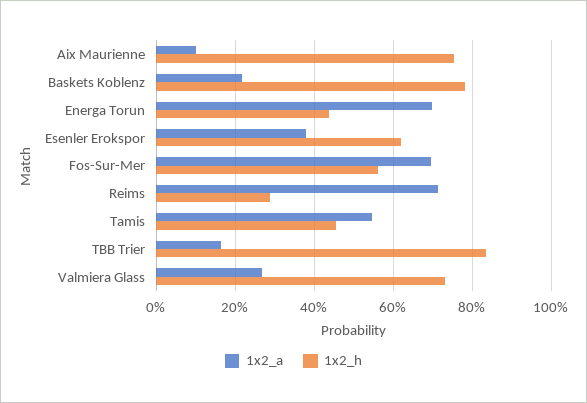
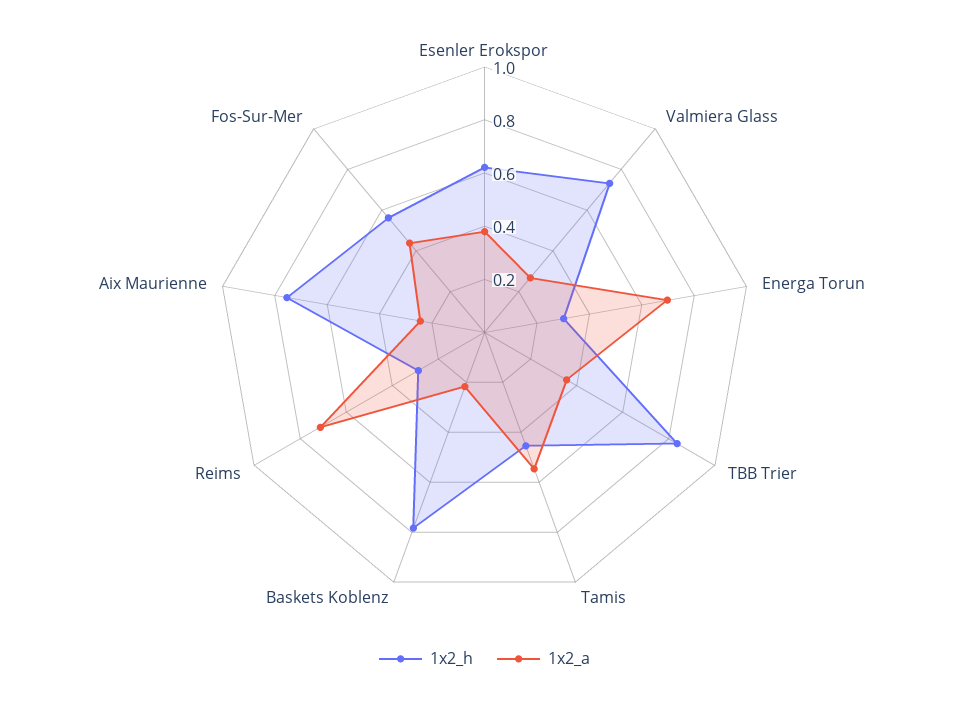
  {
    "1x2_a": {
-     "Aix Maurienne": 0.1,
+     "Aix Maurienne": 0.25,
      "Baskets Koblenz": 0.22,
      "Energa Torun": 0.7,
      "Esenler Erokspor": 0.38,
-     "Fos-Sur-Mer": 0.7,
+     "Fos-Sur-Mer": 0.45,
      "Reims": 0.72,
      "Tamis": 0.54,
-     "TBB Trier": 0.16,
+     "TBB Trier": 0.35,
      "Valmiera Glass": 0.26
    },
    "1x2_h": {
      "Aix Maurienne": 0.76,
      "Baskets Koblenz": 0.78,
-     "Energa Torun": 0.44,
+     "Energa Torun": 0.3,
      "Esenler Erokspor": 0.62,
      "Fos-Sur-Mer": 0.56,
      "Reims": 0.28,
      "Tamis": 0.46,
      "TBB Trier": 0.84,
      "Valmiera Glass": 0.74
    }
  }

